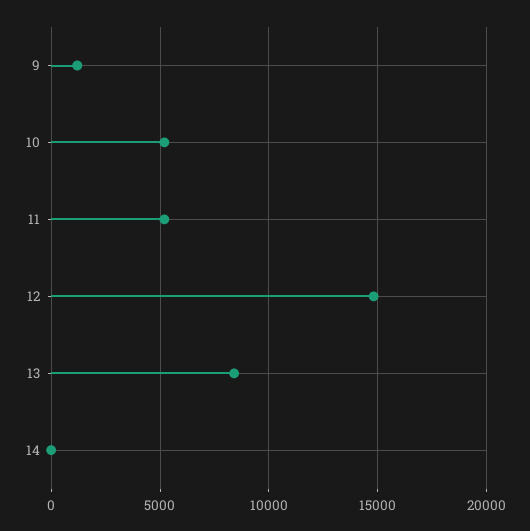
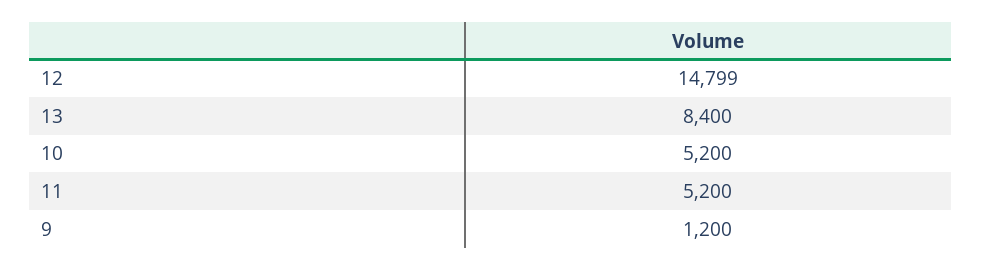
  {
    "9": 1200,
    "10": 5200,
    "11": 5200,
    "12": 14799,
-   "13": 8400,
+   "13": 8400
-   "14": 0
  }

